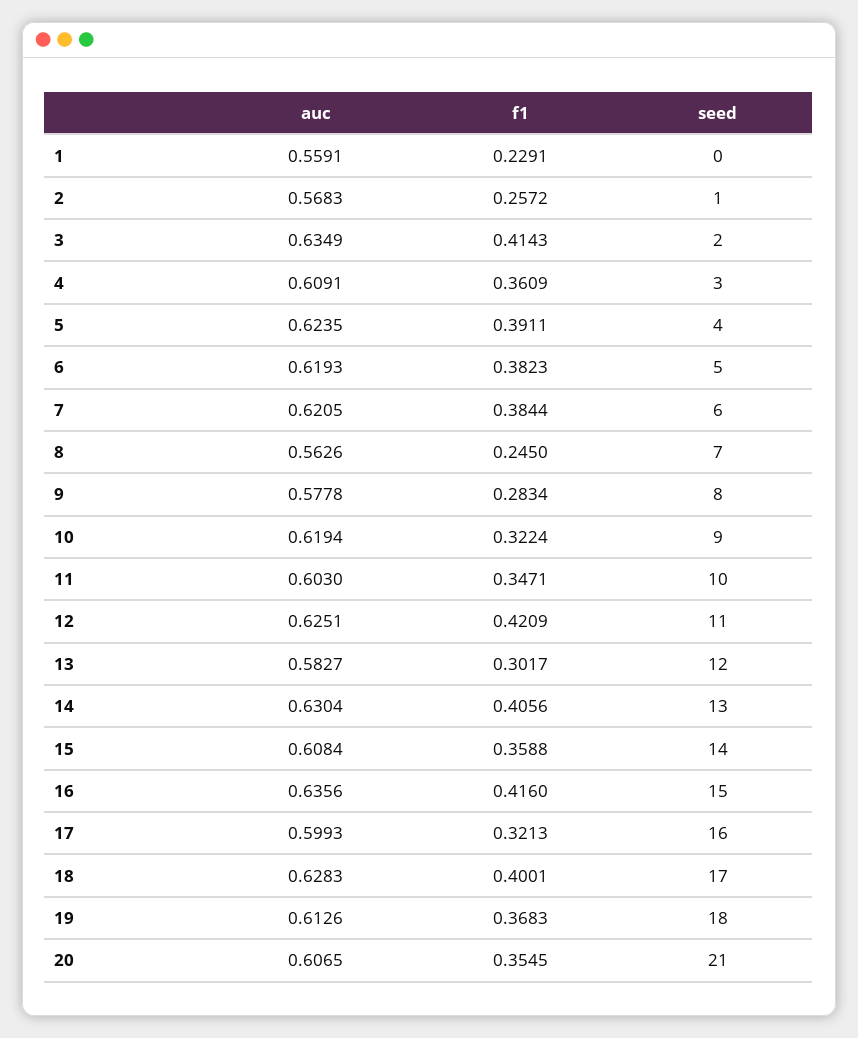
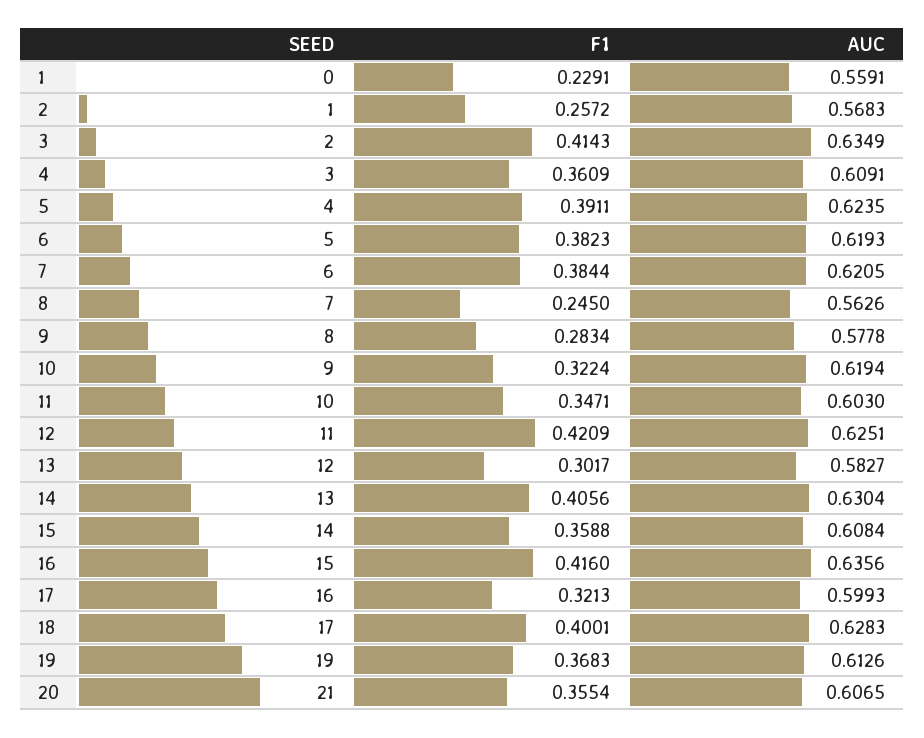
  {
    "auc": {
      "1": 0.5591,
      "2": 0.5683,
      "3": 0.6349,
      "4": 0.6091,
      "5": 0.6235,
      "6": 0.6193,
      "7": 0.6205,
      "8": 0.5626,
      "9": 0.5778,
      "10": 0.6194,
      "11": 0.603,
      "12": 0.6251,
      "13": 0.5827,
      "14": 0.6304,
      "15": 0.6084,
      "16": 0.6356,
      "17": 0.5993,
      "18": 0.6283,
      "19": 0.6126,
      "20": 0.6065
    },
    "f1": {
      "1": 0.2291,
      "2": 0.2572,
      "3": 0.4143,
      "4": 0.3609,
      "5": 0.3911,
      "6": 0.3823,
      "7": 0.3844,
      "8": 0.245,
      "9": 0.2834,
      "10": 0.3224,
      "11": 0.3471,
      "12": 0.4209,
      "13": 0.3017,
      "14": 0.4056,
      "15": 0.3588,
      "16": 0.416,
      "17": 0.3213,
      "18": 0.4001,
      "19": 0.3683,
-     "20": 0.3545
+     "20": 0.3554
    },
    "seed": {
      "1": 0,
      "2": 1,
      "3": 2,
      "4": 3,
      "5": 4,
      "6": 5,
      "7": 6,
      "8": 7,
      "9": 8,
      "10": 9,
      "11": 10,
      "12": 11,
      "13": 12,
      "14": 13,
      "15": 14,
      "16": 15,
      "17": 16,
      "18": 17,
-     "19": 18,
+     "19": 19,
      "20": 21
    }
  }

